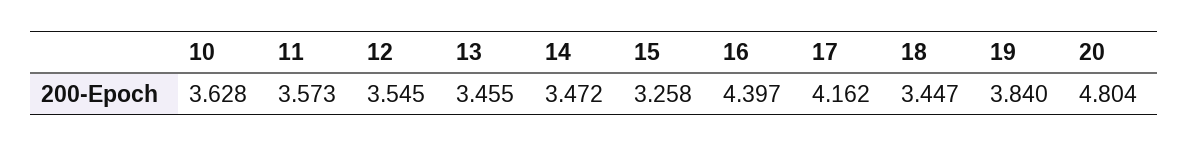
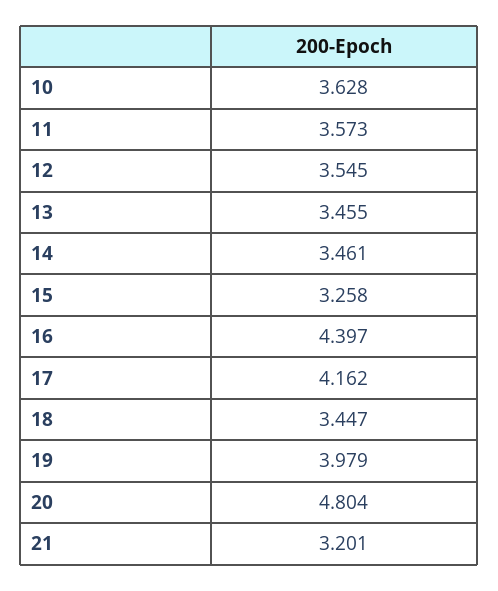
  {
    "10": 3.628,
    "11": 3.573,
    "12": 3.545,
    "13": 3.455,
-   "14": 3.472,
+   "14": 3.461,
    "15": 3.258,
    "16": 4.397,
    "17": 4.162,
    "18": 3.447,
-   "19": 3.84,
+   "19": 3.979,
-   "20": 4.804
+   "20": 4.804,
+   "21": 3.201
  }

